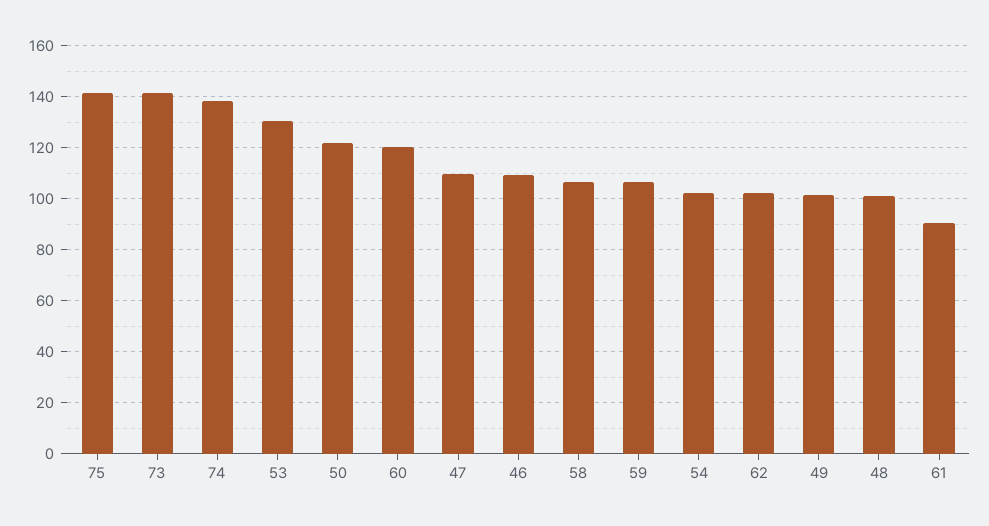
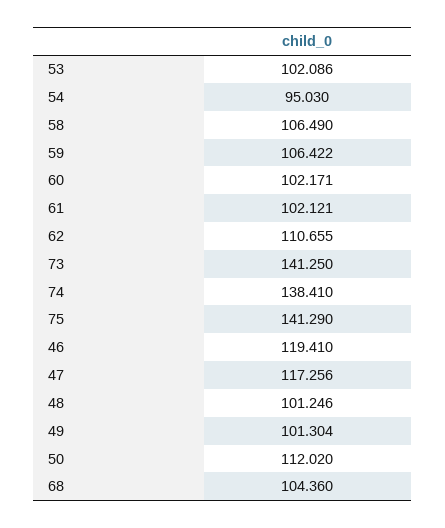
  {
    "75": 141.29,
    "73": 141.25,
    "74": 138.41,
-   "53": 130,
+   "53": 102.086,
-   "50": 122.5,
+   "50": 112.02,
-   "60": 120,
+   "60": 102.171,
-   "47": 110,
+   "47": 117.256,
-   "46": 110,
+   "46": 119.41,
    "58": 106.49,
    "59": 106.422,
-   "54": 102.5,
+   "54": 95.03,
-   "62": 102.5,
+   "62": 110.655,
    "49": 101.304,
    "48": 101.246,
-   "61": 90
+   "61": 102.121,
+   "68": 104.36
  }

